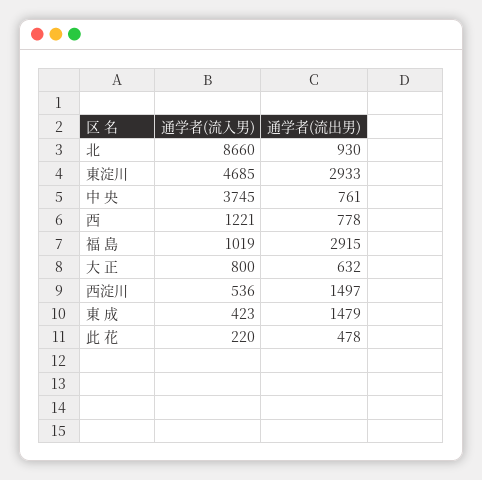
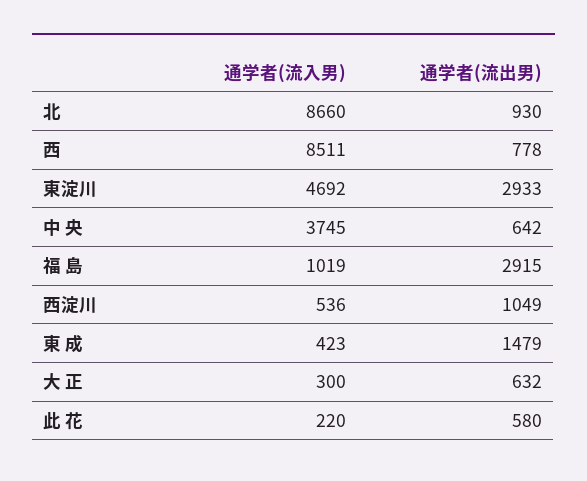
  {
    "通学者(流入男)": {
      "北": 8660,
-     "東淀川": 4685,
+     "東淀川": 4692,
      "中 央": 3745,
-     "西": 1221,
+     "西": 8511,
      "福 島": 1019,
-     "大 正": 800,
+     "大 正": 300,
      "西淀川": 536,
      "東 成": 423,
      "此 花": 220
    },
    "通学者(流出男)": {
      "北": 930,
      "東淀川": 2933,
-     "中 央": 761,
+     "中 央": 642,
      "西": 778,
      "福 島": 2915,
      "大 正": 632,
-     "西淀川": 1497,
+     "西淀川": 1049,
      "東 成": 1479,
-     "此 花": 478
+     "此 花": 580
    }
  }

